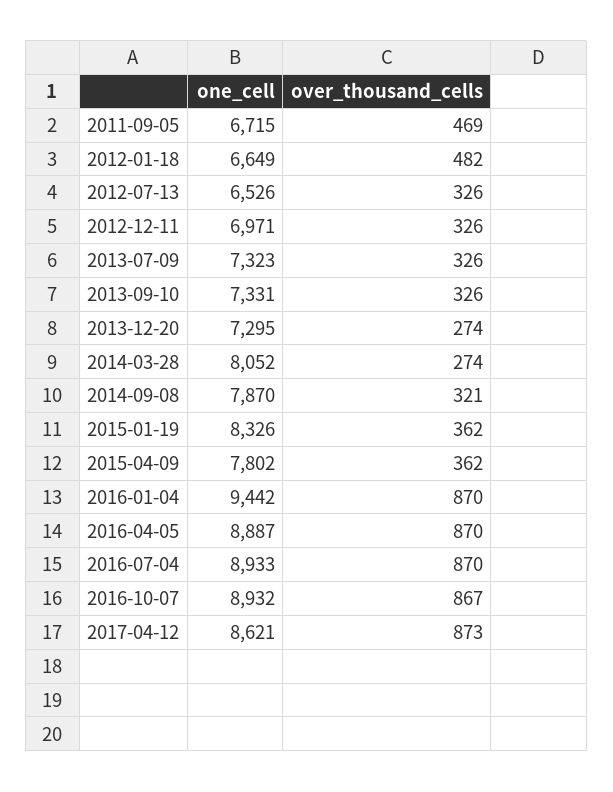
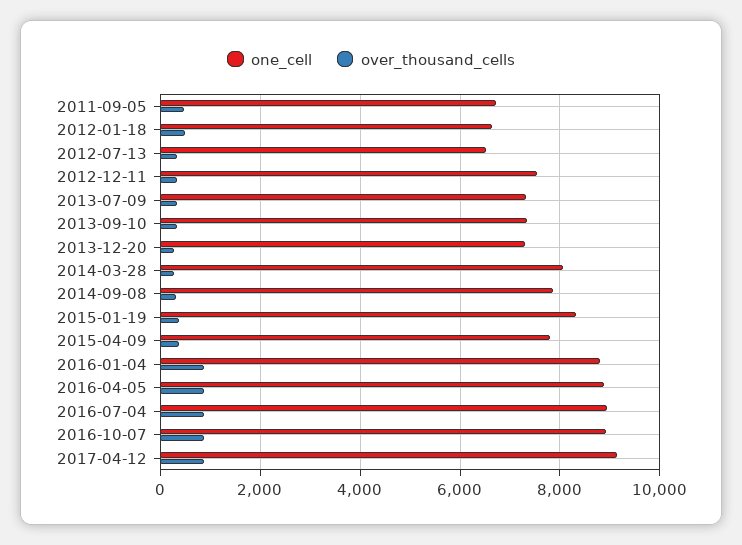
  {
    "one_cell": {
      "2011-09-05": 6715,
      "2012-01-18": 6649,
      "2012-07-13": 6526,
-     "2012-12-11": 6971,
+     "2012-12-11": 7600,
      "2013-07-09": 7323,
      "2013-09-10": 7331,
      "2013-12-20": 7295,
      "2014-03-28": 8052,
      "2014-09-08": 7870,
      "2015-01-19": 8326,
      "2015-04-09": 7802,
-     "2016-01-04": 9442,
+     "2016-01-04": 8800,
      "2016-04-05": 8887,
      "2016-07-04": 8933,
      "2016-10-07": 8932,
-     "2017-04-12": 8621
+     "2017-04-12": 9200
    },
    "over_thousand_cells": {
      "2011-09-05": 469,
      "2012-01-18": 482,
      "2012-07-13": 326,
      "2012-12-11": 326,
      "2013-07-09": 326,
      "2013-09-10": 326,
      "2013-12-20": 274,
      "2014-03-28": 274,
      "2014-09-08": 321,
      "2015-01-19": 362,
      "2015-04-09": 362,
      "2016-01-04": 870,
      "2016-04-05": 870,
      "2016-07-04": 870,
      "2016-10-07": 867,
      "2017-04-12": 873
    }
  }

